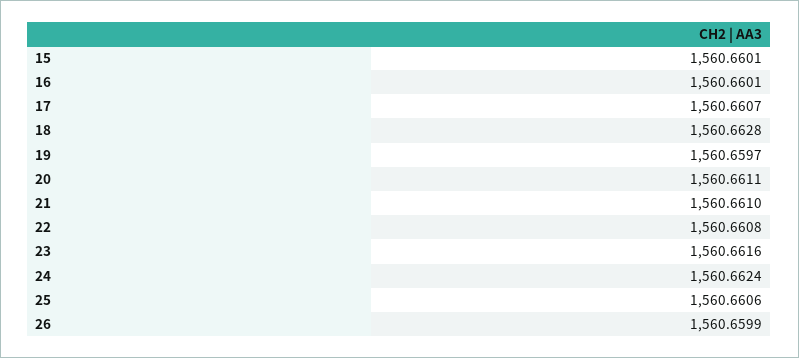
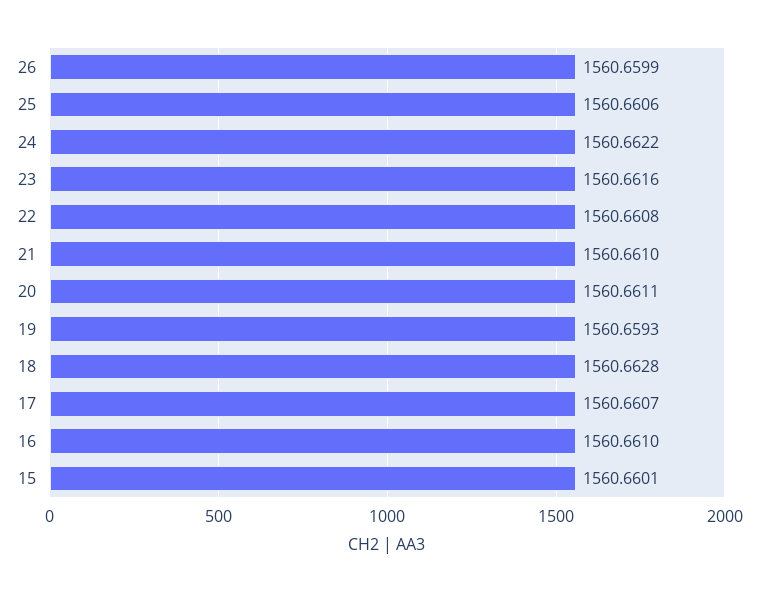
  {
    "15": 1560.6601,
-   "16": 1560.6601,
+   "16": 1560.661,
    "17": 1560.6607,
    "18": 1560.6628,
-   "19": 1560.6597,
+   "19": 1560.6593,
    "20": 1560.6611,
    "21": 1560.661,
    "22": 1560.6608,
    "23": 1560.6616,
-   "24": 1560.6624,
+   "24": 1560.6622,
    "25": 1560.6606,
    "26": 1560.6599
  }

